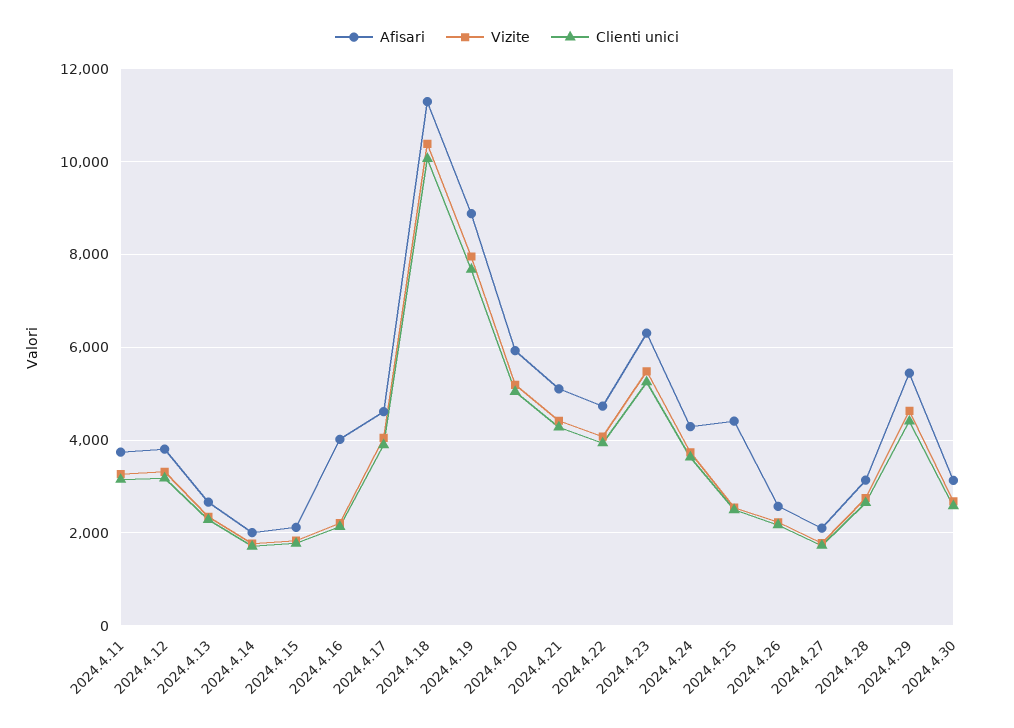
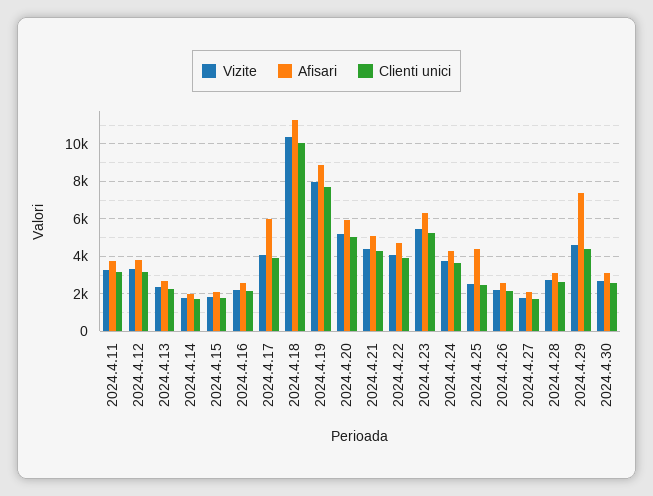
  {
    "Afisari": {
      "2024.4.11": 3800,
      "2024.4.12": 3800,
      "2024.4.13": 2600,
      "2024.4.14": 2000,
      "2024.4.15": 2200,
-     "2024.4.16": 4000,
+     "2024.4.16": 2500,
-     "2024.4.17": 4600,
+     "2024.4.17": 6000,
      "2024.4.18": 11200,
      "2024.4.19": 8800,
      "2024.4.20": 6000,
      "2024.4.21": 5200,
      "2024.4.22": 4800,
      "2024.4.23": 6400,
      "2024.4.24": 4200,
      "2024.4.25": 4400,
      "2024.4.26": 2600,
      "2024.4.27": 2200,
      "2024.4.28": 3200,
-     "2024.4.29": 5400,
+     "2024.4.29": 7500,
      "2024.4.30": 3200
    },
    "Vizite": {
      "2024.4.11": 3200,
      "2024.4.12": 3400,
      "2024.4.13": 2400,
      "2024.4.14": 1800,
      "2024.4.15": 1800,
      "2024.4.16": 2200,
      "2024.4.17": 4000,
      "2024.4.18": 10400,
      "2024.4.19": 8000,
      "2024.4.20": 5200,
      "2024.4.21": 4400,
      "2024.4.22": 4000,
      "2024.4.23": 5400,
      "2024.4.24": 3800,
      "2024.4.25": 2600,
      "2024.4.26": 2200,
      "2024.4.27": 1800,
      "2024.4.28": 2800,
      "2024.4.29": 4600,
      "2024.4.30": 2600
    },
    "Clienti unici": {
      "2024.4.11": 3200,
      "2024.4.12": 3200,
      "2024.4.13": 2200,
      "2024.4.14": 1800,
      "2024.4.15": 1800,
      "2024.4.16": 2200,
      "2024.4.17": 3800,
      "2024.4.18": 10000,
      "2024.4.19": 7600,
      "2024.4.20": 5000,
      "2024.4.21": 4200,
      "2024.4.22": 4000,
      "2024.4.23": 5200,
      "2024.4.24": 3600,
      "2024.4.25": 2400,
      "2024.4.26": 2200,
      "2024.4.27": 1800,
      "2024.4.28": 2600,
      "2024.4.29": 4400,
      "2024.4.30": 2600
    }
  }

